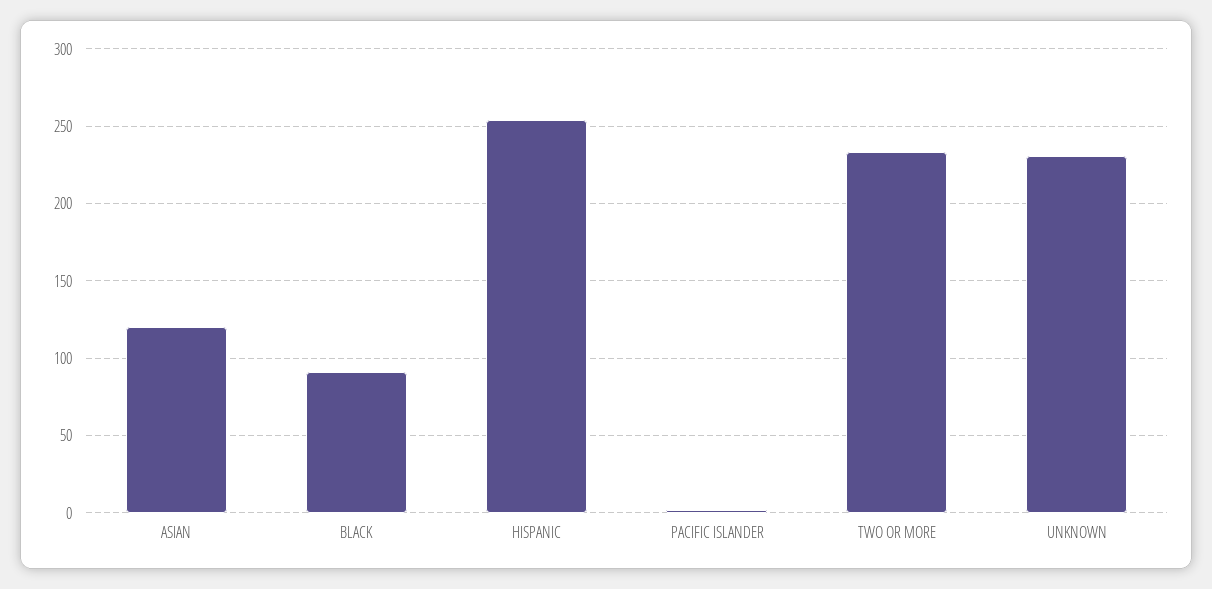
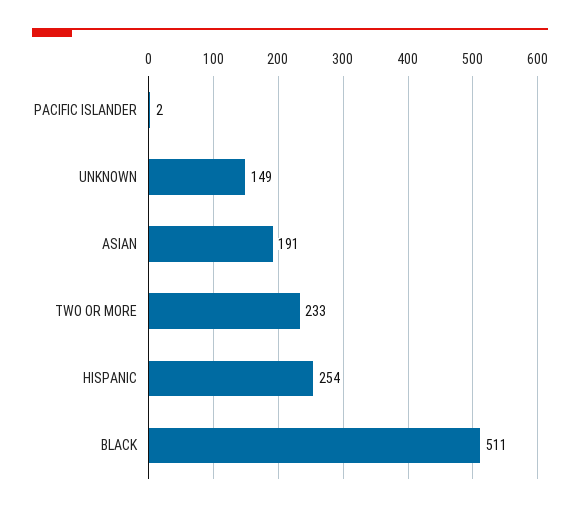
  {
-   "ASIAN": 120,
+   "ASIAN": 191,
-   "BLACK": 90,
+   "BLACK": 511,
    "HISPANIC": 254,
    "PACIFIC ISLANDER": 2,
    "TWO OR MORE": 233,
-   "UNKNOWN": 230
+   "UNKNOWN": 149
  }

